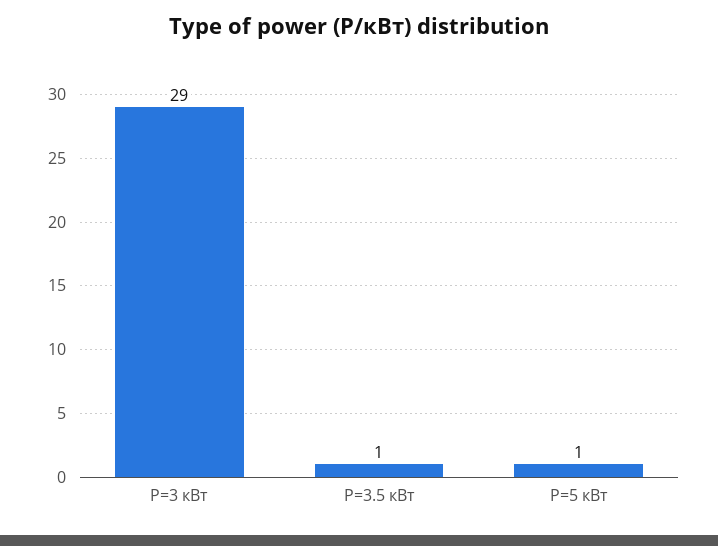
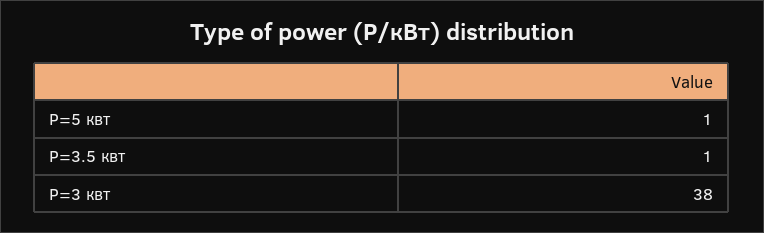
  {
-   "P=3 кВт": 29,
+   "P=3 кВт": 38,
    "P=3.5 кВт": 1,
    "P=5 кВт": 1
  }

